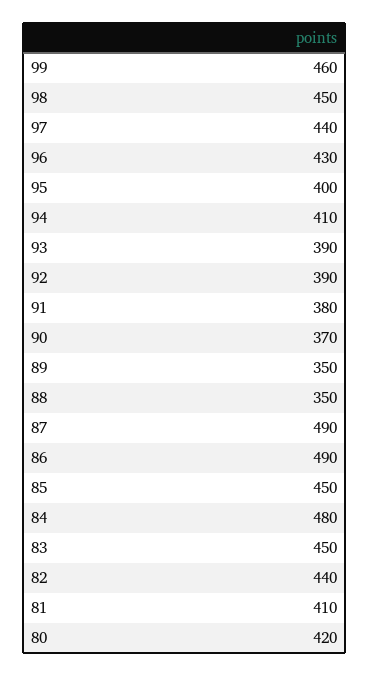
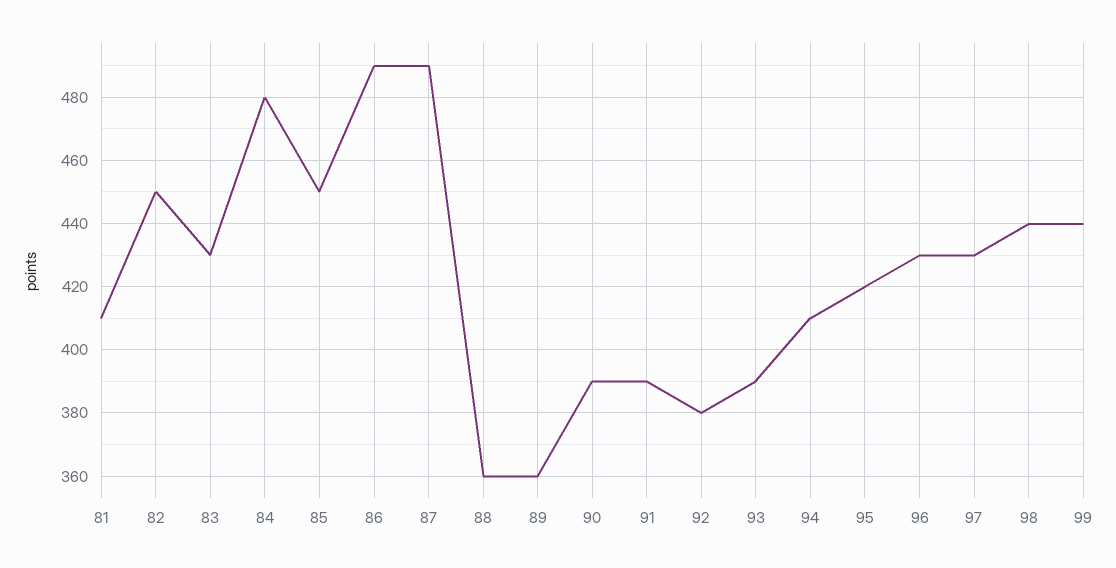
  {
-   "99": 460,
+   "99": 440,
-   "98": 450,
+   "98": 440,
-   "97": 440,
+   "97": 430,
    "96": 430,
-   "95": 400,
+   "95": 420,
    "94": 410,
    "93": 390,
-   "92": 390,
+   "92": 380,
-   "91": 380,
+   "91": 390,
-   "90": 370,
+   "90": 390,
-   "89": 350,
+   "89": 360,
-   "88": 350,
+   "88": 360,
    "87": 490,
    "86": 490,
    "85": 450,
    "84": 480,
-   "83": 450,
+   "83": 430,
-   "82": 440,
+   "82": 450,
-   "81": 410,
+   "81": 410
-   "80": 420
  }

